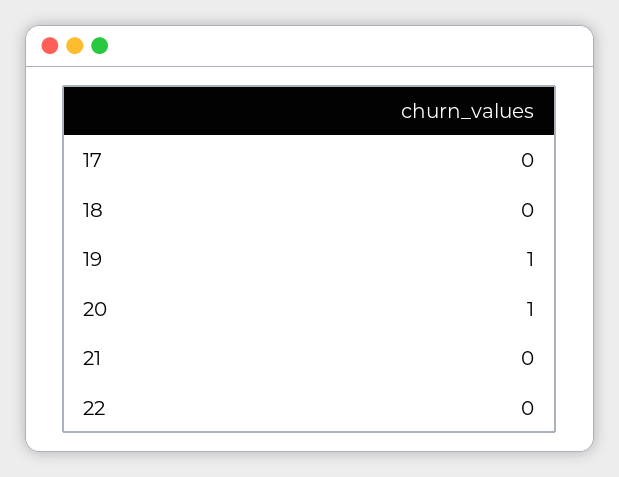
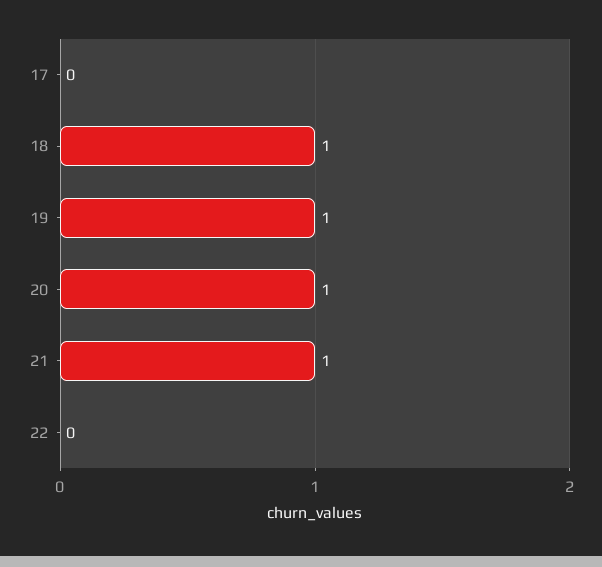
  {
    "17": 0,
-   "18": 0,
+   "18": 1,
    "19": 1,
    "20": 1,
-   "21": 0,
+   "21": 1,
    "22": 0
  }

